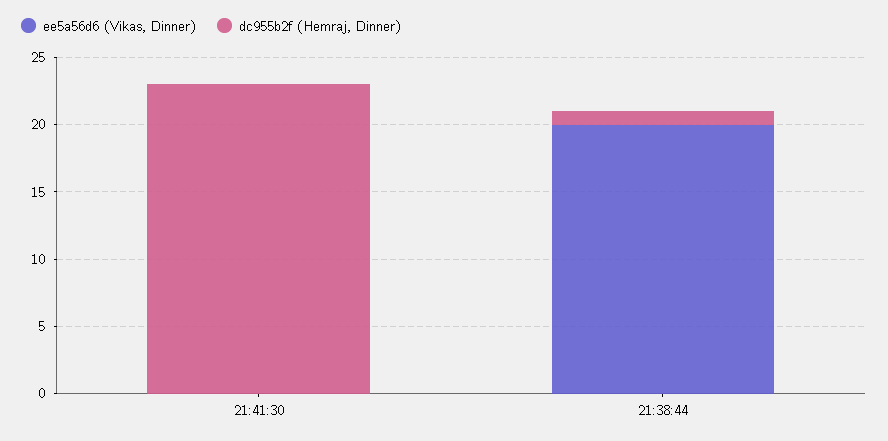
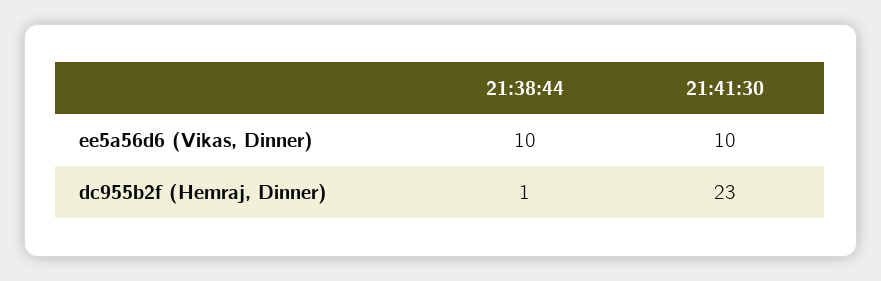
  {
    "ee5a56d6 (Vikas, Dinner)": {
-     "21:41:30": 0,
+     "21:41:30": 10,
-     "21:38:44": 20
+     "21:38:44": 10
    },
    "dc955b2f (Hemraj, Dinner)": {
      "21:41:30": 23,
      "21:38:44": 1
    }
  }

